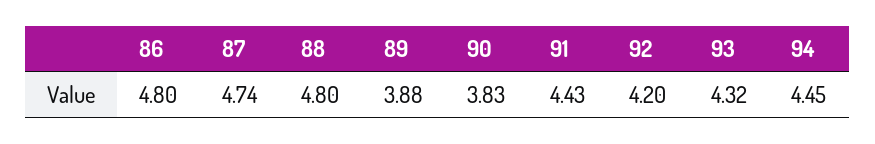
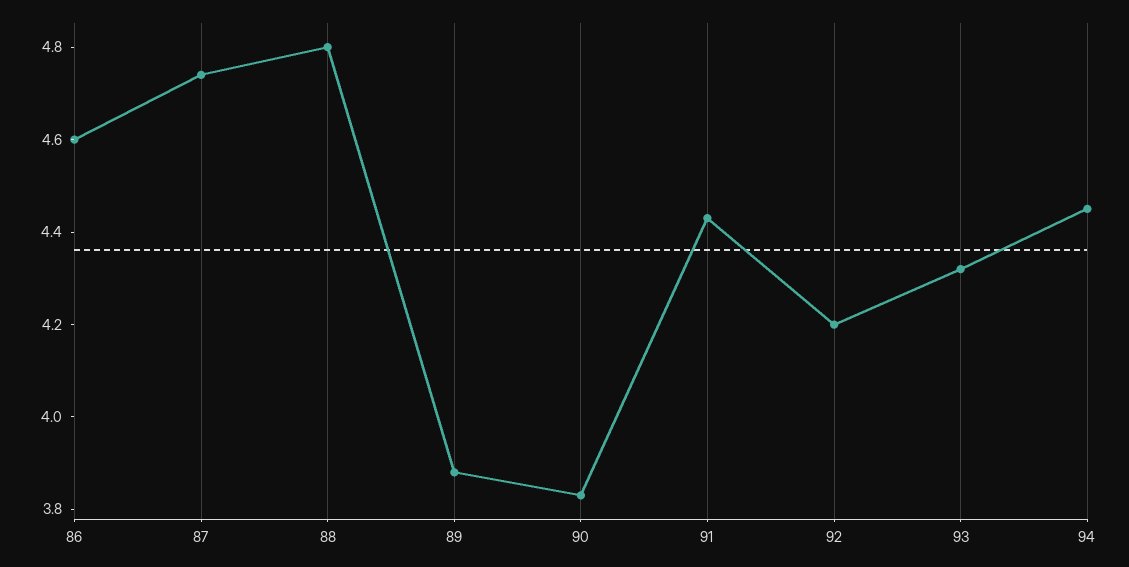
  {
-   "86": 4.8,
+   "86": 4.6,
    "87": 4.74,
    "88": 4.8,
    "89": 3.88,
    "90": 3.83,
    "91": 4.43,
    "92": 4.2,
    "93": 4.32,
    "94": 4.45
  }

